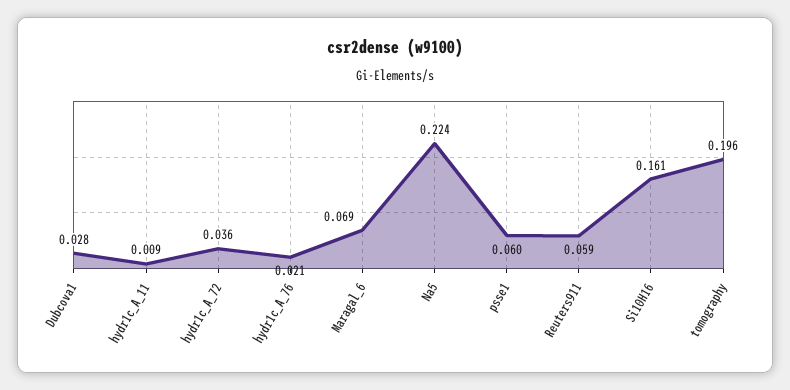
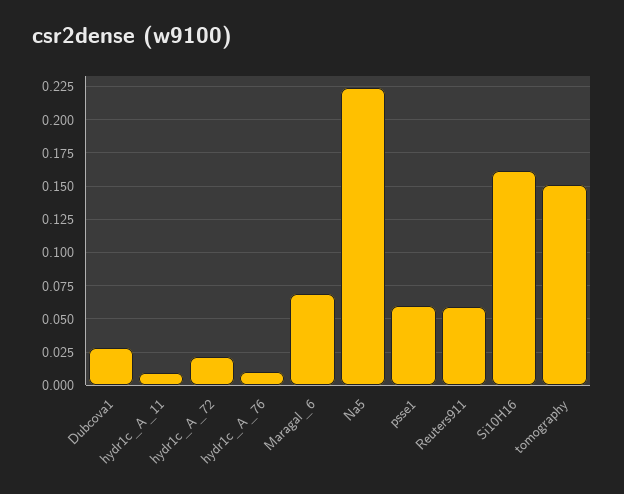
  {
    "Dubcova1": 0.028,
    "hydr1c_A_11": 0.009,
-   "hydr1c_A_72": 0.036,
+   "hydr1c_A_72": 0.02,
-   "hydr1c_A_76": 0.021,
+   "hydr1c_A_76": 0.01,
    "Maragal_6": 0.069,
    "Na5": 0.224,
    "psse1": 0.06,
    "Reuters911": 0.059,
    "Si10H16": 0.161,
-   "tomography": 0.196
+   "tomography": 0.15
  }

